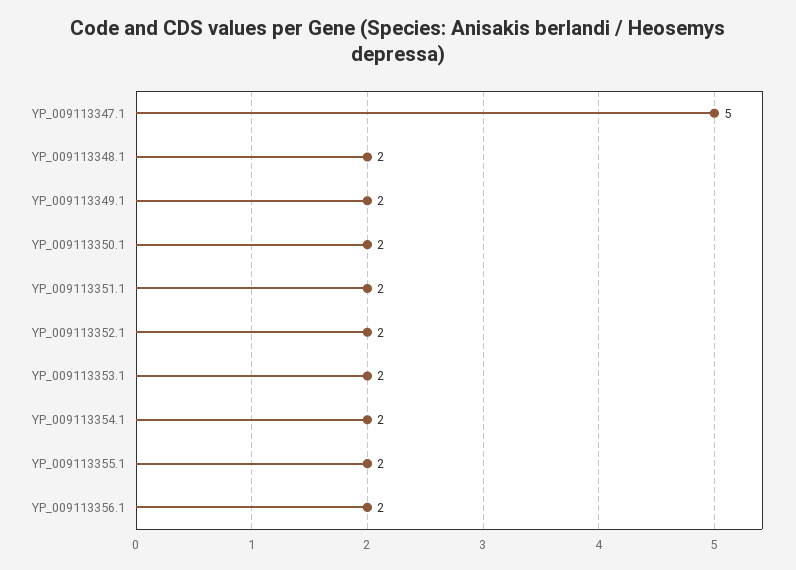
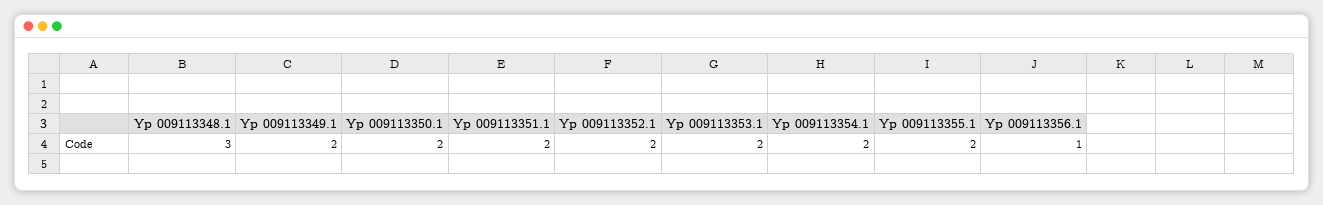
  {
-   "YP_009113347.1": 5,
-   "YP_009113348.1": 2,
+   "YP_009113348.1": 3,
    "YP_009113349.1": 2,
    "YP_009113350.1": 2,
    "YP_009113351.1": 2,
    "YP_009113352.1": 2,
    "YP_009113353.1": 2,
    "YP_009113354.1": 2,
    "YP_009113355.1": 2,
-   "YP_009113356.1": 2
+   "YP_009113356.1": 1
  }

